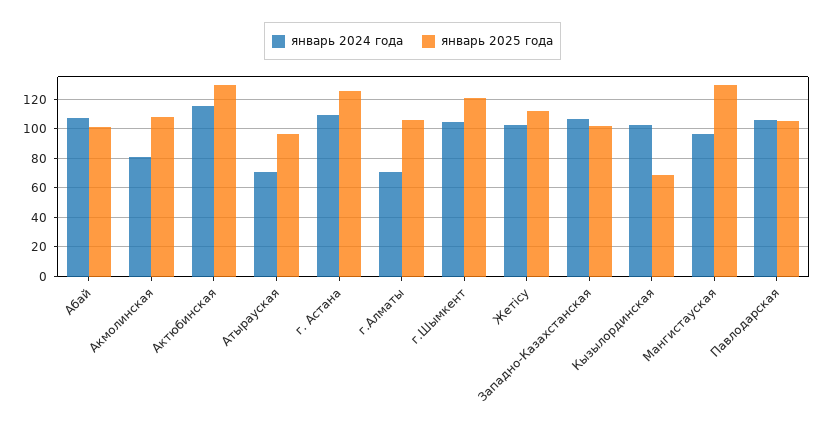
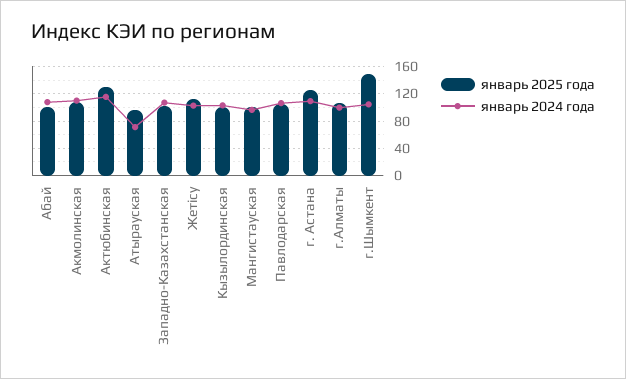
  {
    "январь 2024 года": {
      "Абай": 110,
-     "Акмолинская": 80,
+     "Акмолинская": 110,
      "Актюбинская": 115,
      "Атырауская": 70,
      "г. Астана": 110,
-     "г.Алматы": 70,
+     "г.Алматы": 100,
      "г.Шымкент": 105,
      "Жетісу": 105,
      "Западно-Казахстанская": 105,
      "Кызылординская": 105,
      "Мангистауская": 95,
      "Павлодарская": 105
    },
    "январь 2025 года": {
      "Абай": 100,
      "Акмолинская": 110,
      "Актюбинская": 130,
      "Атырауская": 95,
      "г. Астана": 125,
      "г.Алматы": 105,
-     "г.Шымкент": 120,
+     "г.Шымкент": 150,
      "Жетісу": 110,
      "Западно-Казахстанская": 100,
-     "Кызылординская": 70,
+     "Кызылординская": 100,
-     "Мангистауская": 130,
+     "Мангистауская": 100,
      "Павлодарская": 105
    }
  }

